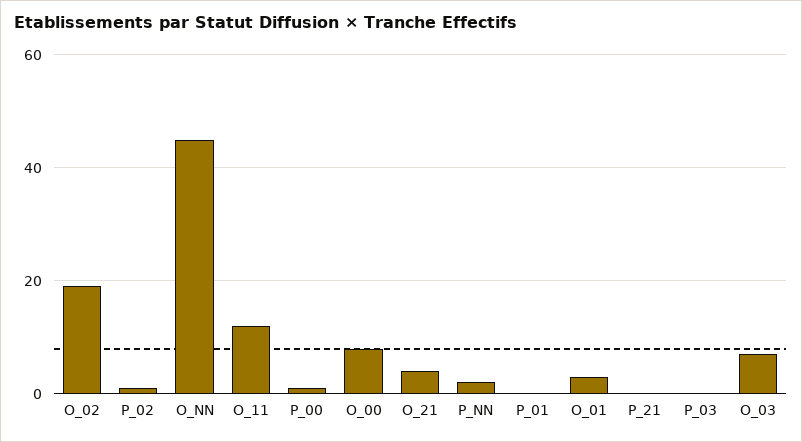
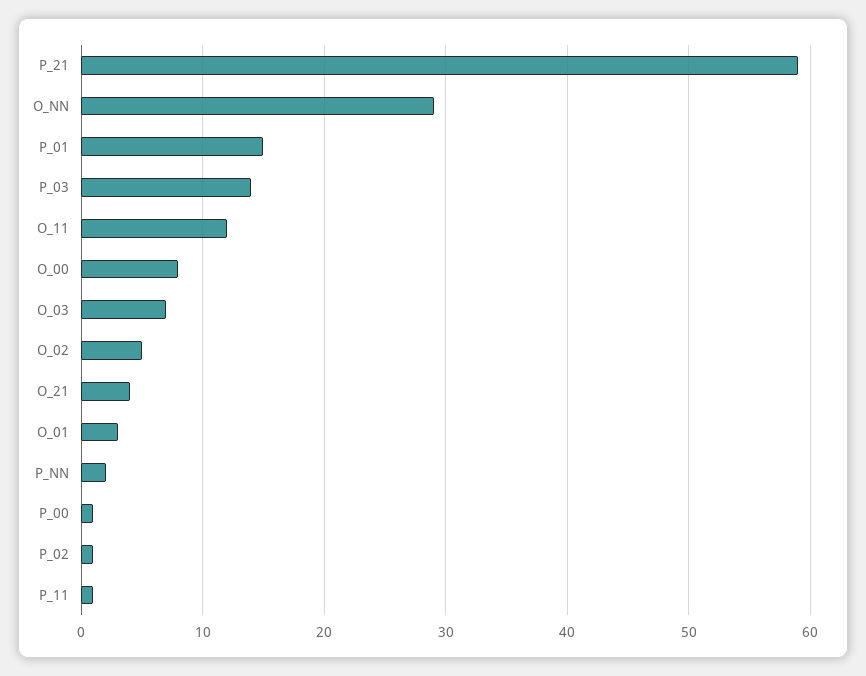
  {
-   "O_02": 20,
+   "O_02": 5,
    "P_02": 1,
-   "O_NN": 45,
+   "O_NN": 29,
    "O_11": 12,
    "P_00": 1,
    "O_00": 8,
    "O_21": 4,
    "P_NN": 2,
-   "P_01": 0,
+   "P_01": 15,
    "O_01": 3,
-   "P_21": 0,
+   "P_21": 59,
-   "P_03": 0,
+   "P_03": 14,
-   "O_03": 7
+   "O_03": 7,
+   "P_11": 1
  }

